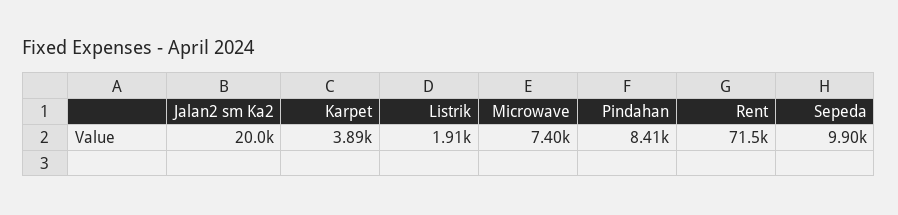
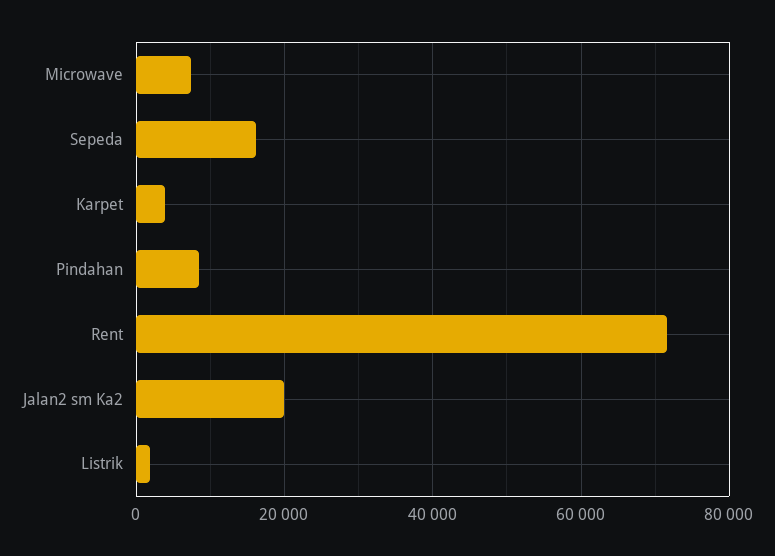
  {
    "Jalan2 sm Ka2": 20000,
    "Karpet": 3890,
    "Listrik": 1910,
    "Microwave": 7400,
    "Pindahan": 8410,
    "Rent": 71500,
-   "Sepeda": 9900
+   "Sepeda": 16000
  }

